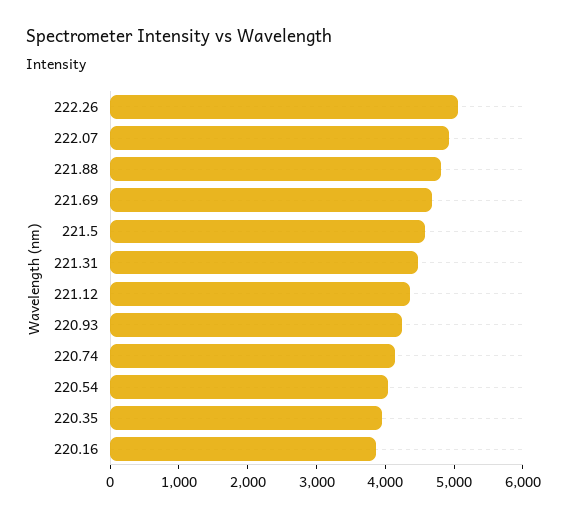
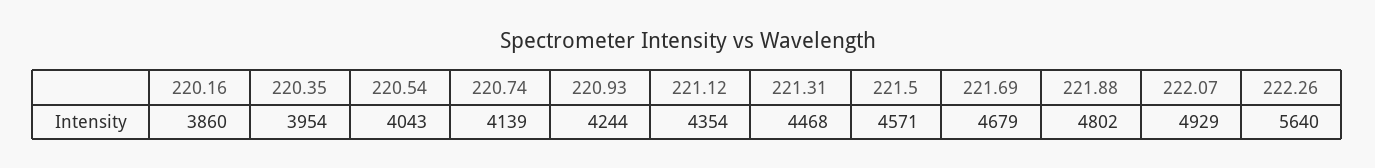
  {
-   "222.26": 5000,
+   "222.26": 5640,
    "222.07": 4929,
    "221.88": 4802,
    "221.69": 4679,
    "221.5": 4571,
    "221.31": 4468,
    "221.12": 4354,
    "220.93": 4244,
    "220.74": 4139,
    "220.54": 4043,
    "220.35": 3954,
    "220.16": 3860
  }

